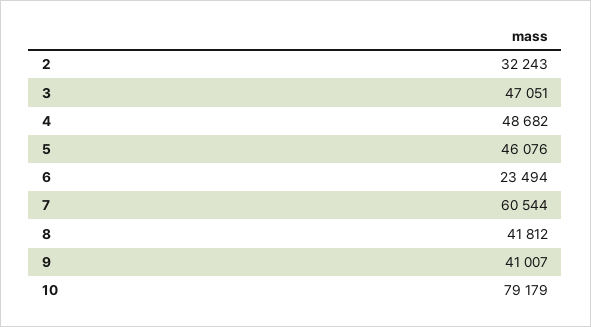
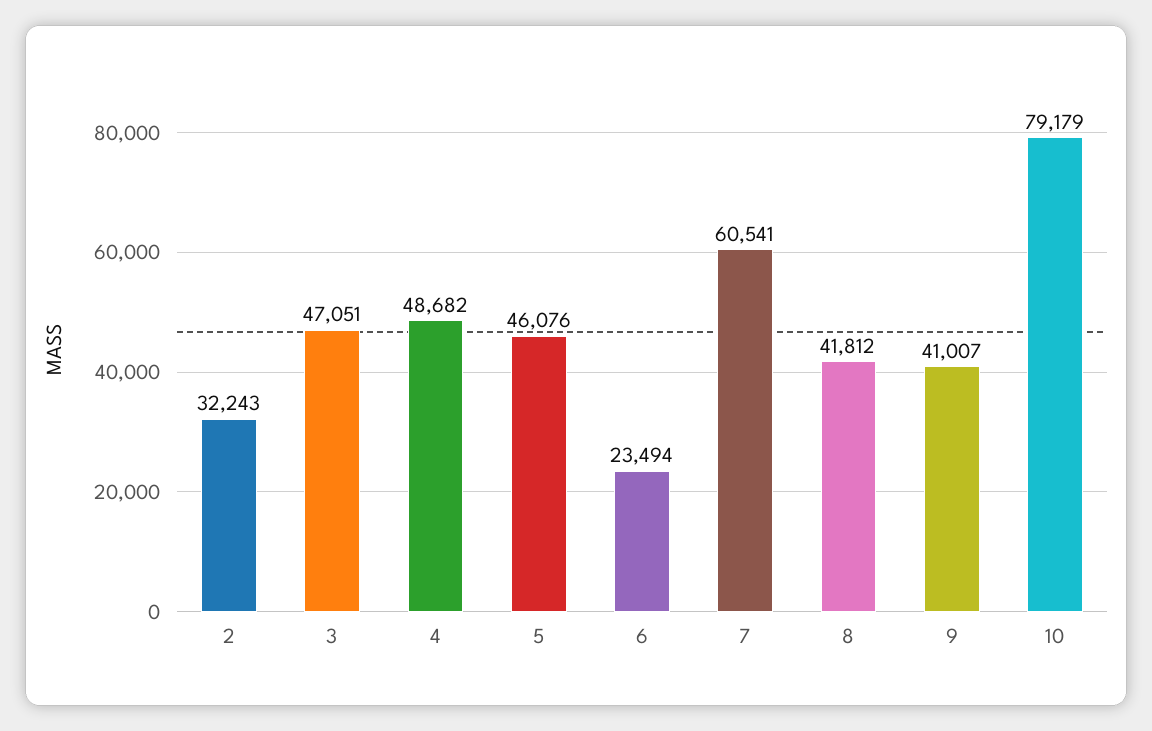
  {
    "2": 32243,
    "3": 47051,
    "4": 48682,
    "5": 46076,
    "6": 23494,
-   "7": 60544,
+   "7": 60541,
    "8": 41812,
    "9": 41007,
    "10": 79179
  }

